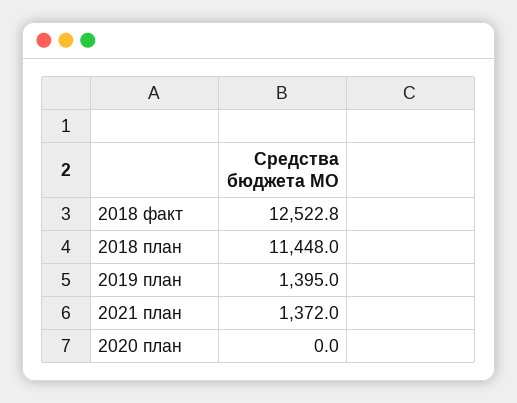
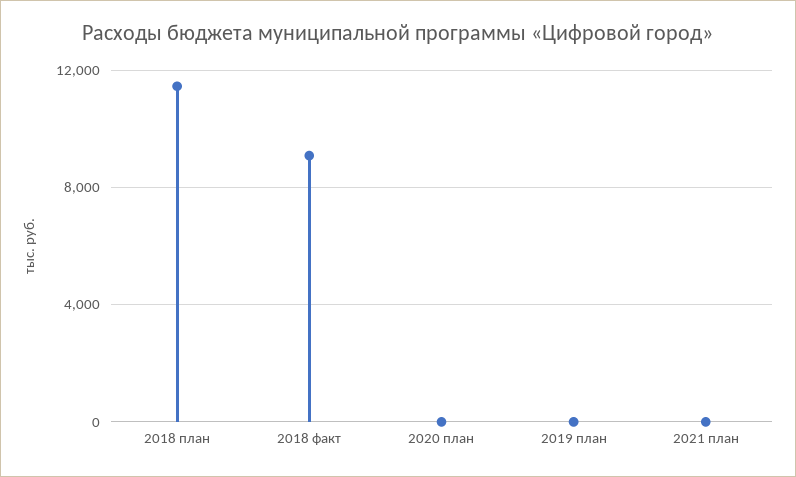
  {
-   "2018 факт": 12522.8,
+   "2018 факт": 9000,
    "2018 план": 11448,
-   "2019 план": 1395,
+   "2019 план": 0,
-   "2021 план": 1372,
+   "2021 план": 0,
    "2020 план": 0
  }

